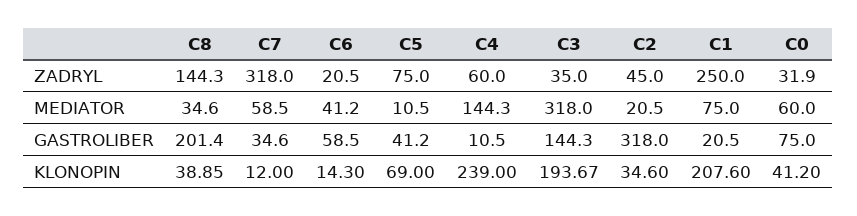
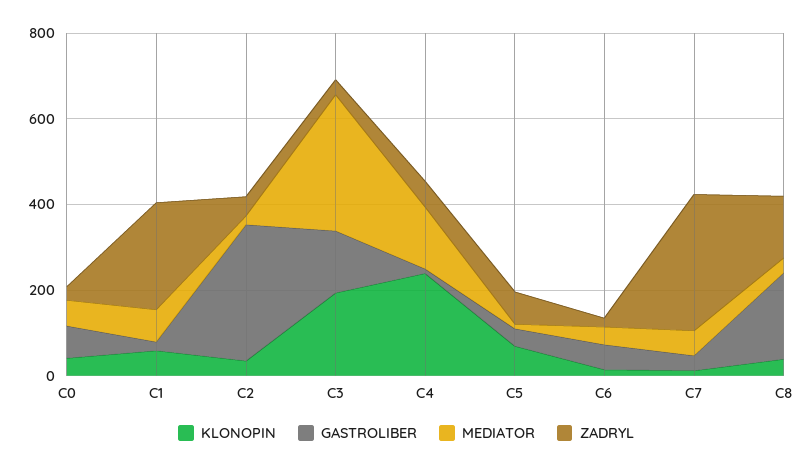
  {
    "ZADRYL": {
      "C8": 144.3,
      "C7": 318,
      "C6": 20.5,
      "C5": 75,
      "C4": 60,
      "C3": 35,
      "C2": 45,
      "C1": 250,
      "C0": 31.9
    },
    "MEDIATOR": {
      "C8": 34.6,
      "C7": 58.5,
      "C6": 41.2,
      "C5": 10.5,
      "C4": 144.3,
      "C3": 318,
      "C2": 20.5,
      "C1": 75,
      "C0": 60
    },
    "GASTROLIBER": {
      "C8": 201.4,
      "C7": 34.6,
      "C6": 58.5,
      "C5": 41.2,
      "C4": 10.5,
      "C3": 144.3,
      "C2": 318,
      "C1": 20.5,
      "C0": 75
    },
    "KLONOPIN": {
      "C8": 38.85,
      "C7": 12,
      "C6": 14.3,
      "C5": 69,
      "C4": 239,
      "C3": 193.67,
      "C2": 34.6,
-     "C1": 207.6,
+     "C1": 50,
      "C0": 41.2
    }
  }

